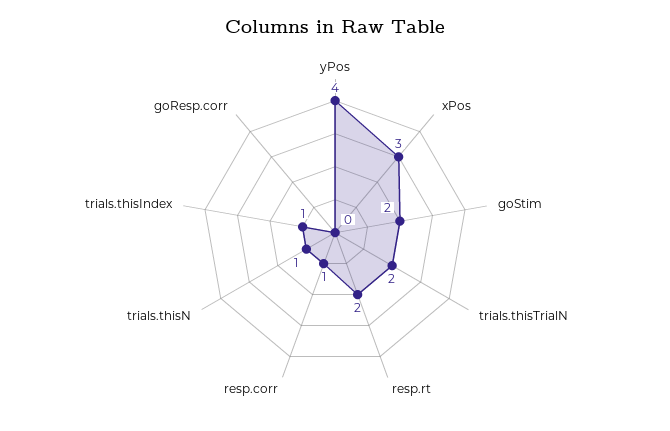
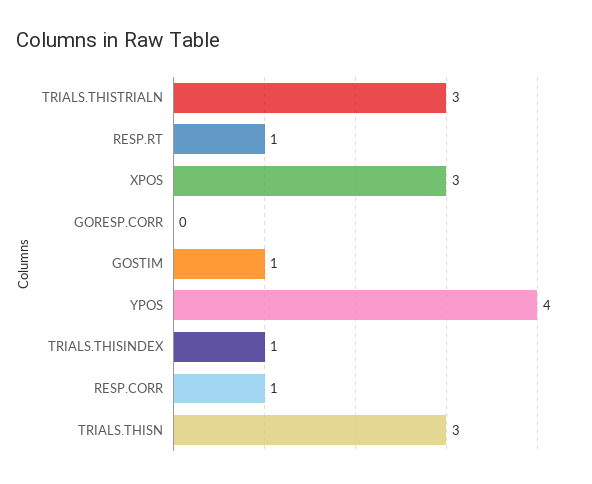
  {
    "yPos": 4,
    "xPos": 3,
-   "goStim": 2,
+   "goStim": 1,
-   "trials.thisTrialN": 2,
+   "trials.thisTrialN": 3,
-   "resp.rt": 2,
+   "resp.rt": 1,
    "resp.corr": 1,
-   "trials.thisN": 1,
+   "trials.thisN": 3,
    "trials.thisIndex": 1,
    "goResp.corr": 0
  }

